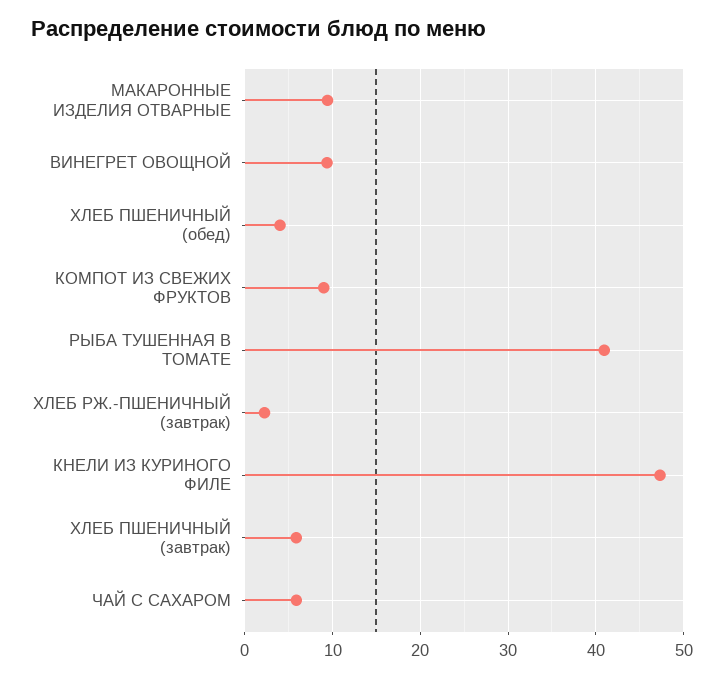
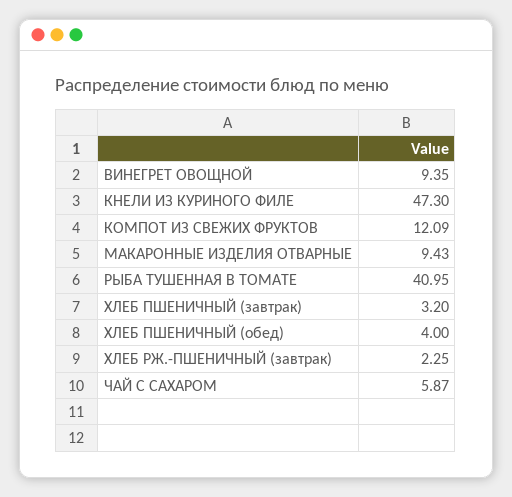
  {
    "МАКАРОННЫЕ ИЗДЕЛИЯ ОТВАРНЫЕ": 9.43,
    "ВИНЕГРЕТ ОВОЩНОЙ": 9.35,
    "ХЛЕБ ПШЕНИЧНЫЙ (обед)": 4,
-   "КОМПОТ ИЗ СВЕЖИХ ФРУКТОВ": 9,
+   "КОМПОТ ИЗ СВЕЖИХ ФРУКТОВ": 12.09,
    "РЫБА ТУШЕННАЯ В ТОМАТЕ": 40.95,
    "ХЛЕБ РЖ.-ПШЕНИЧНЫЙ (завтрак)": 2.25,
    "КНЕЛИ ИЗ КУРИНОГО ФИЛЕ": 47.3,
-   "ХЛЕБ ПШЕНИЧНЫЙ (завтрак)": 6,
+   "ХЛЕБ ПШЕНИЧНЫЙ (завтрак)": 3.2,
    "ЧАЙ С САХАРОМ": 5.87
  }

